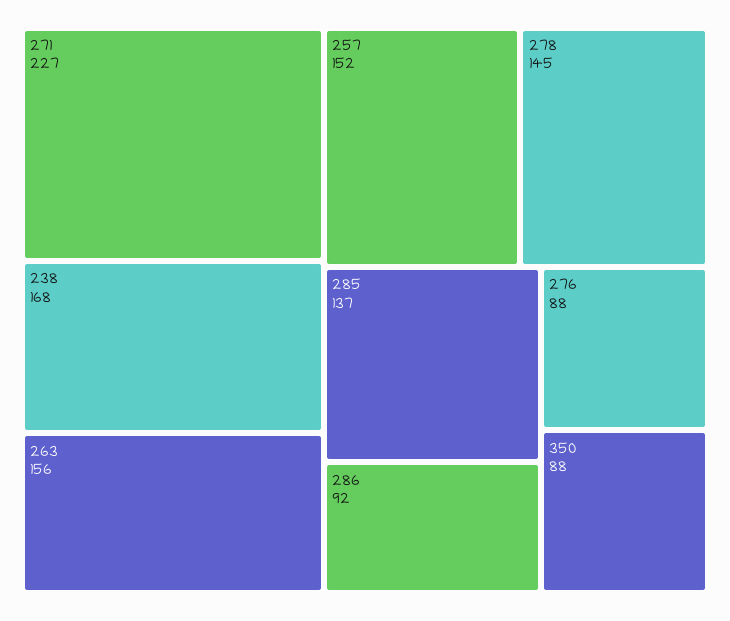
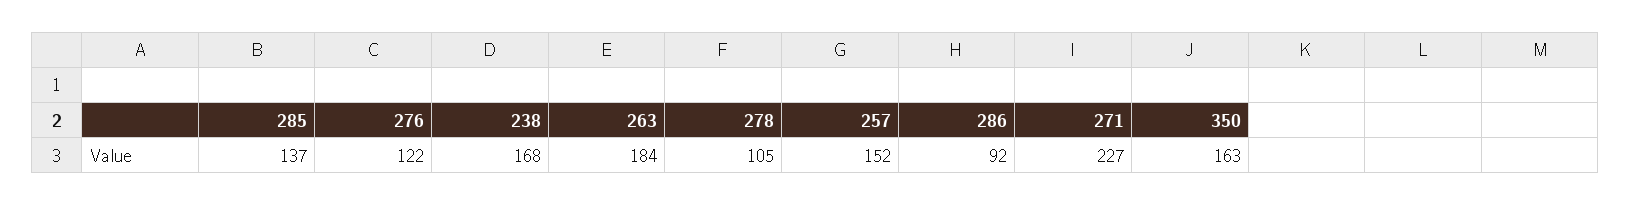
  {
    "271": 227,
    "238": 168,
-   "263": 156,
+   "263": 184,
    "257": 152,
-   "278": 145,
+   "278": 105,
    "285": 137,
    "286": 92,
-   "276": 88,
+   "276": 122,
-   "350": 88
+   "350": 163
  }

